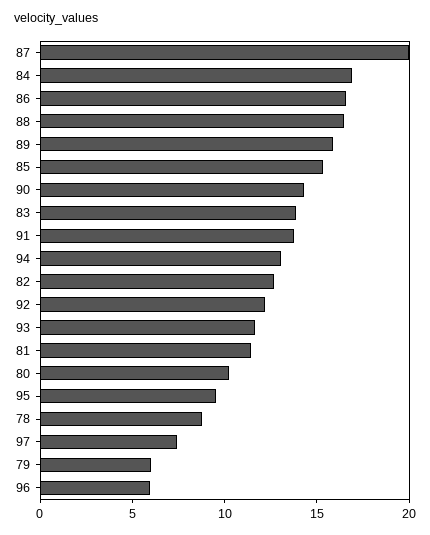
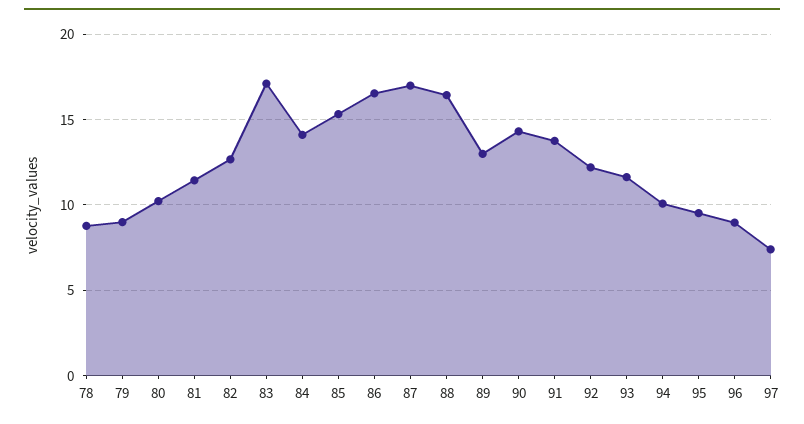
  {
-   "87": 20,
+   "87": 17,
-   "84": 17,
+   "84": 14,
    "86": 16.5,
    "88": 16.5,
-   "89": 16,
+   "89": 13,
    "85": 15.5,
    "90": 14.5,
-   "83": 14,
+   "83": 17,
    "91": 14,
-   "94": 13,
+   "94": 10,
    "82": 12.5,
    "92": 12,
    "93": 11.5,
    "81": 11.5,
    "80": 10,
    "95": 9.5,
    "78": 9,
    "97": 7.5,
-   "79": 6,
+   "79": 9,
-   "96": 6
+   "96": 9
  }

